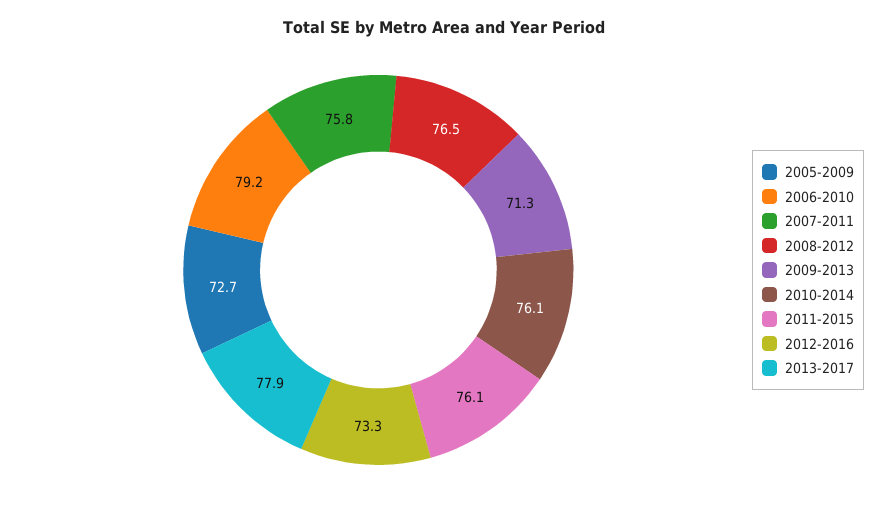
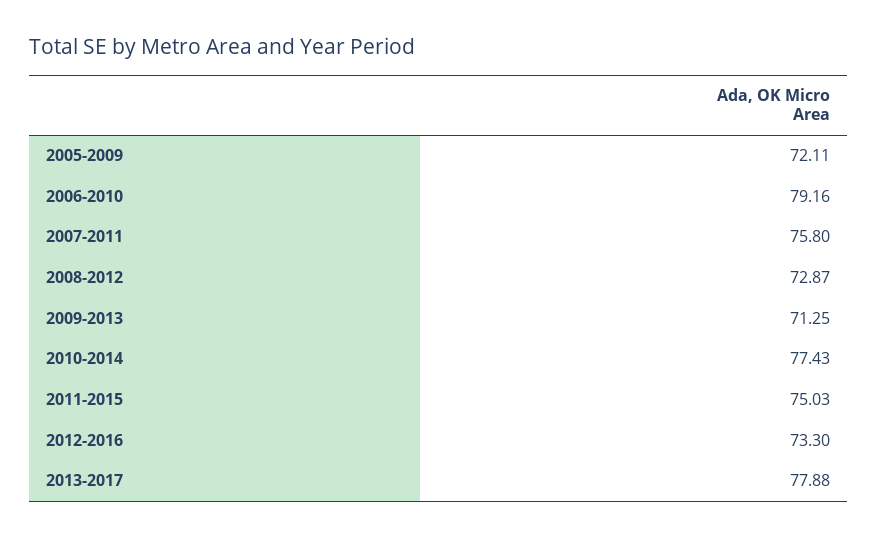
  {
-   "2005-2009": 72.7,
+   "2005-2009": 72.11,
    "2006-2010": 79.16,
    "2007-2011": 75.8,
-   "2008-2012": 76.5,
+   "2008-2012": 72.87,
    "2009-2013": 71.25,
-   "2010-2014": 76.1,
+   "2010-2014": 77.43,
-   "2011-2015": 76.1,
+   "2011-2015": 75.03,
    "2012-2016": 73.3,
    "2013-2017": 77.88
  }

